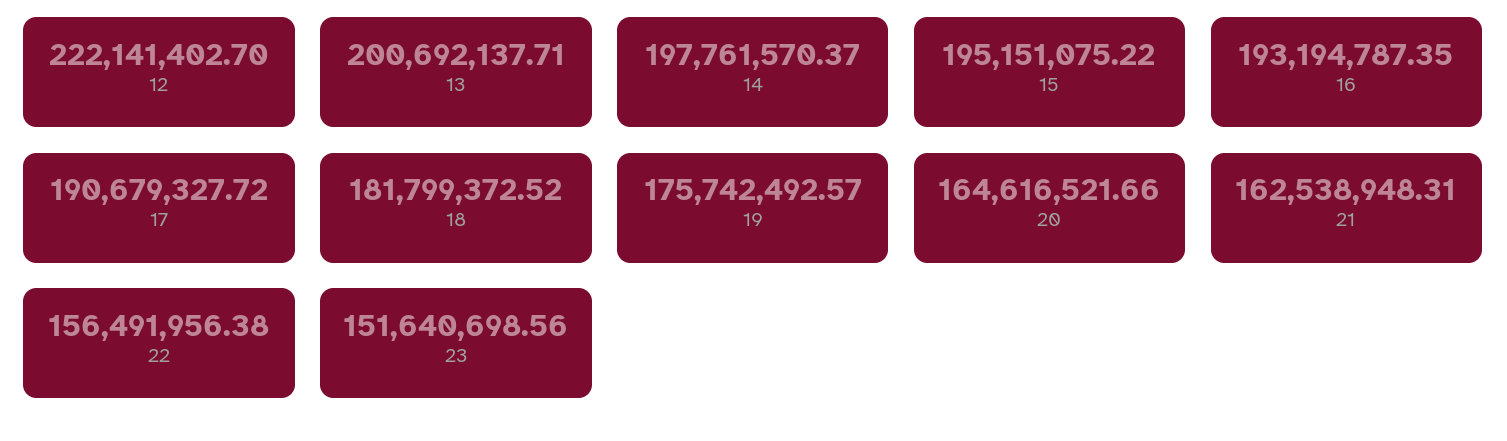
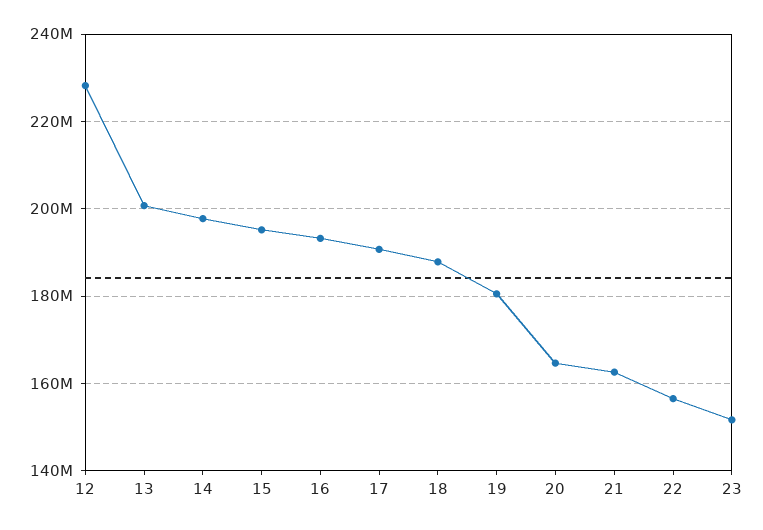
  {
-   "12": 222141402.7,
+   "12": 228000000,
    "13": 200692137.71,
    "14": 197761570.37,
    "15": 195151075.22,
    "16": 193194787.35,
    "17": 190679327.72,
-   "18": 181799372.52,
+   "18": 188000000,
-   "19": 175742492.57,
+   "19": 180000000,
    "20": 164616521.66,
    "21": 162538948.31,
    "22": 156491956.38,
    "23": 151640698.56
  }

